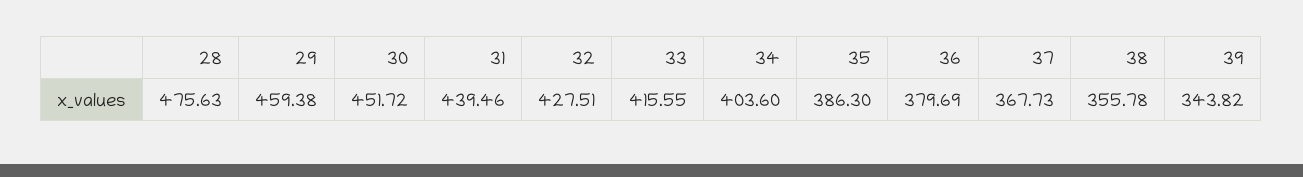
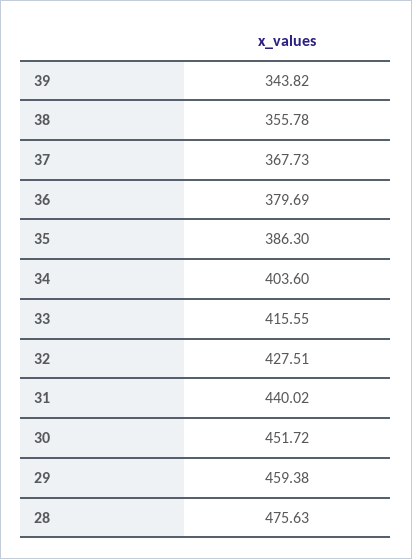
  {
    "28": 475.63,
    "29": 459.38,
    "30": 451.72,
-   "31": 439.46,
+   "31": 440.02,
    "32": 427.51,
    "33": 415.55,
    "34": 403.6,
    "35": 386.3,
    "36": 379.69,
    "37": 367.73,
    "38": 355.78,
    "39": 343.82
  }

